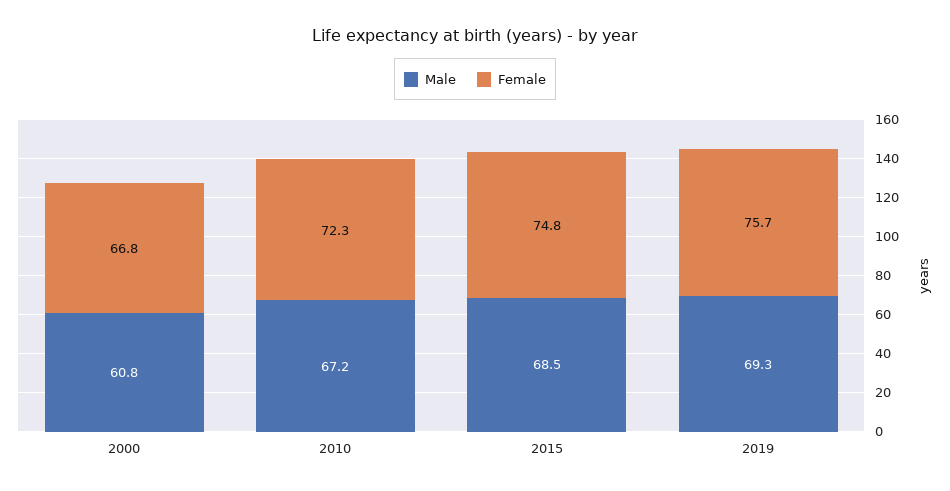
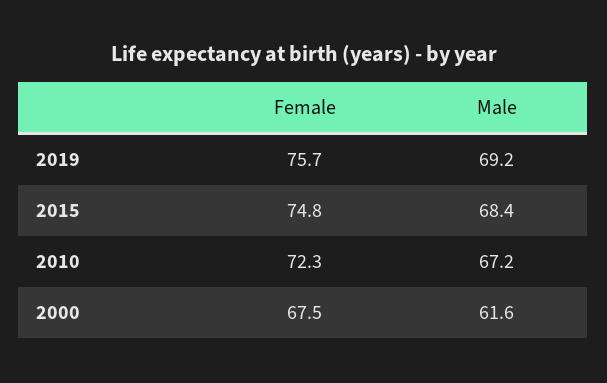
  {
    "Male": {
-     "2000": 60.8,
+     "2000": 61.6,
      "2010": 67.2,
-     "2015": 68.5,
+     "2015": 68.4,
-     "2019": 69.3
+     "2019": 69.2
    },
    "Female": {
-     "2000": 66.8,
+     "2000": 67.5,
      "2010": 72.3,
      "2015": 74.8,
      "2019": 75.7
    }
  }

